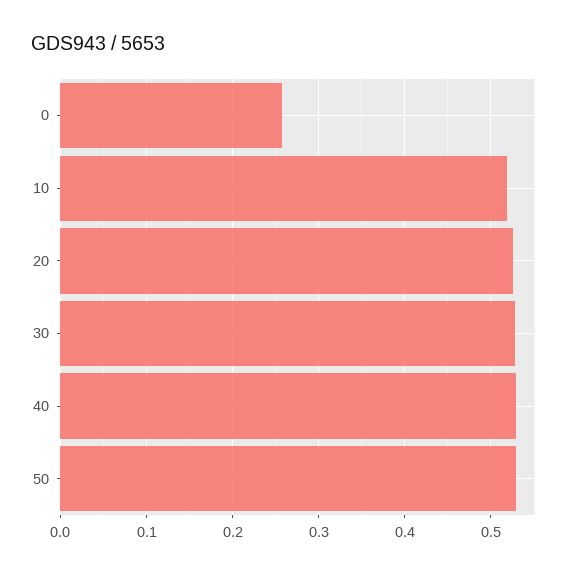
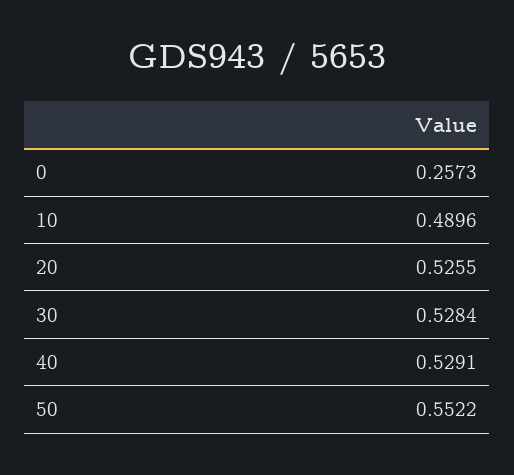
  {
    "0": 0.2573,
-   "10": 0.52,
+   "10": 0.4896,
    "20": 0.5255,
    "30": 0.5284,
    "40": 0.5291,
-   "50": 0.53
+   "50": 0.5522
  }

